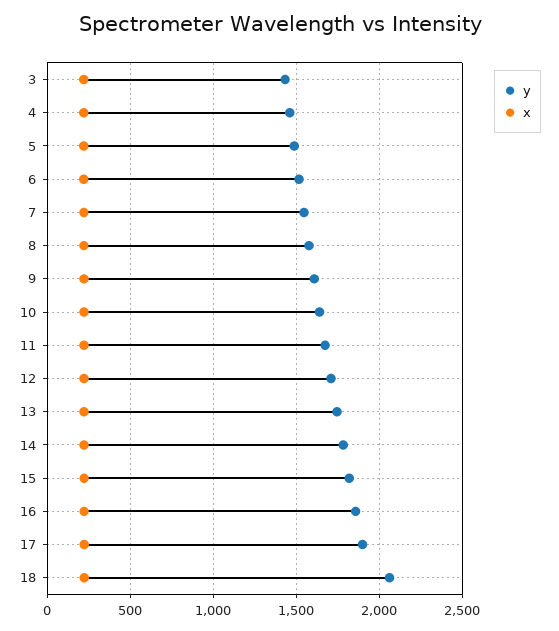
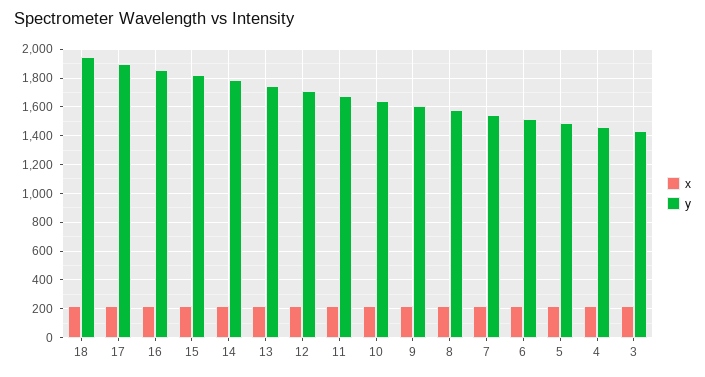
  {
    "y": {
      "3": 1450,
      "4": 1450,
      "5": 1500,
      "6": 1500,
      "7": 1550,
      "8": 1600,
      "9": 1600,
      "10": 1650,
      "11": 1650,
      "12": 1700,
      "13": 1750,
      "14": 1800,
      "15": 1800,
      "16": 1850,
      "17": 1900,
-     "18": 2050
+     "18": 1950
    },
    "x": {
      "3": 200,
      "4": 200,
      "5": 200,
      "6": 200,
      "7": 200,
      "8": 200,
      "9": 200,
      "10": 200,
      "11": 200,
      "12": 200,
      "13": 200,
      "14": 200,
      "15": 200,
      "16": 200,
      "17": 200,
      "18": 200
    }
  }

